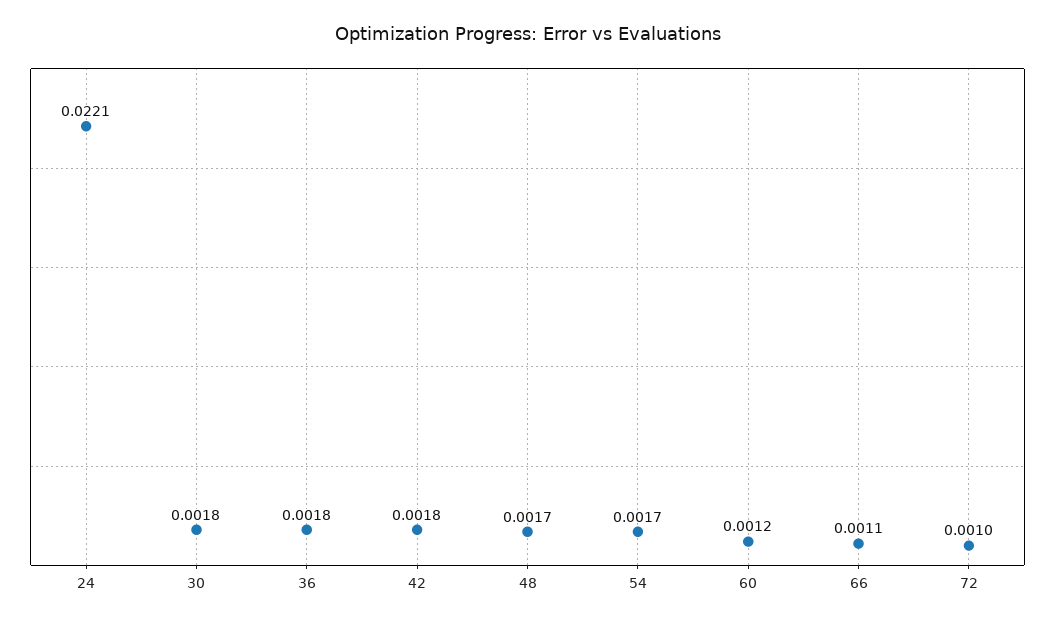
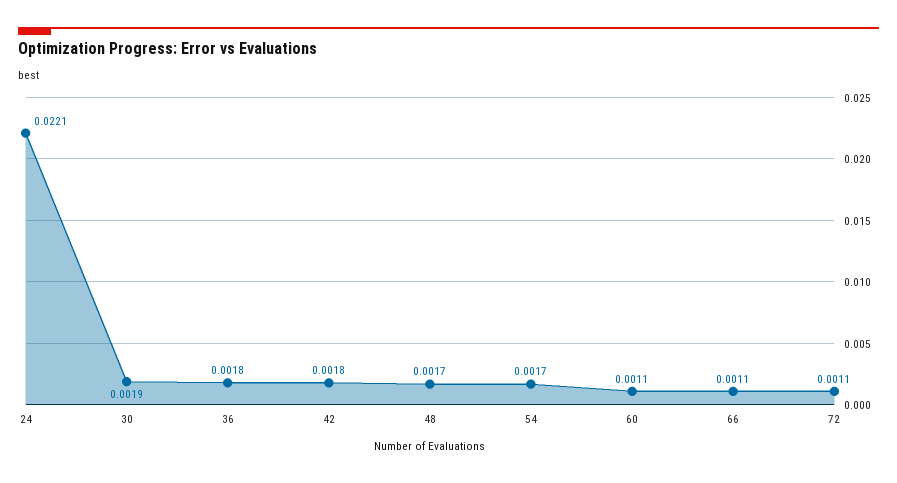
  {
    "24": 0.0221,
-   "30": 0.0018,
+   "30": 0.0019,
    "36": 0.0018,
    "42": 0.0018,
    "48": 0.0017,
    "54": 0.0017,
-   "60": 0.0012,
+   "60": 0.0011,
    "66": 0.0011,
-   "72": 0.001
+   "72": 0.0011
  }

